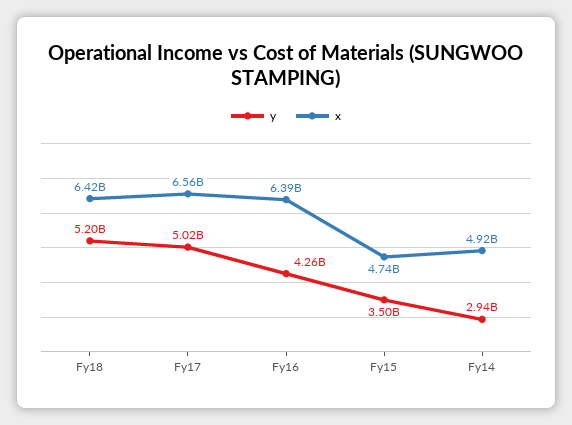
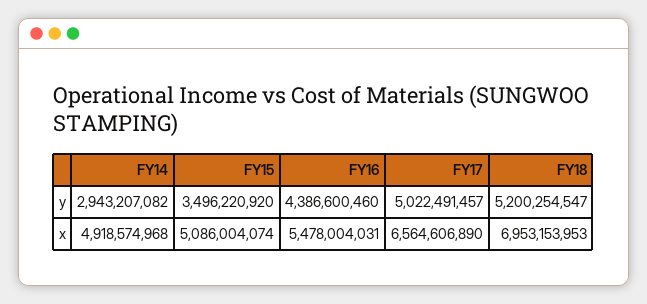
  {
    "y": {
      "Fy18": 5200254547,
      "Fy17": 5022491457,
-     "Fy16": 4260000000,
+     "Fy16": 4386600460,
      "Fy15": 3496220920,
      "Fy14": 2943207082
    },
    "x": {
-     "Fy18": 6420000000,
+     "Fy18": 6953153953,
      "Fy17": 6564606890,
-     "Fy16": 6390000000,
+     "Fy16": 5478004031,
-     "Fy15": 4740000000,
+     "Fy15": 5086004074,
      "Fy14": 4918574968
    }
  }

